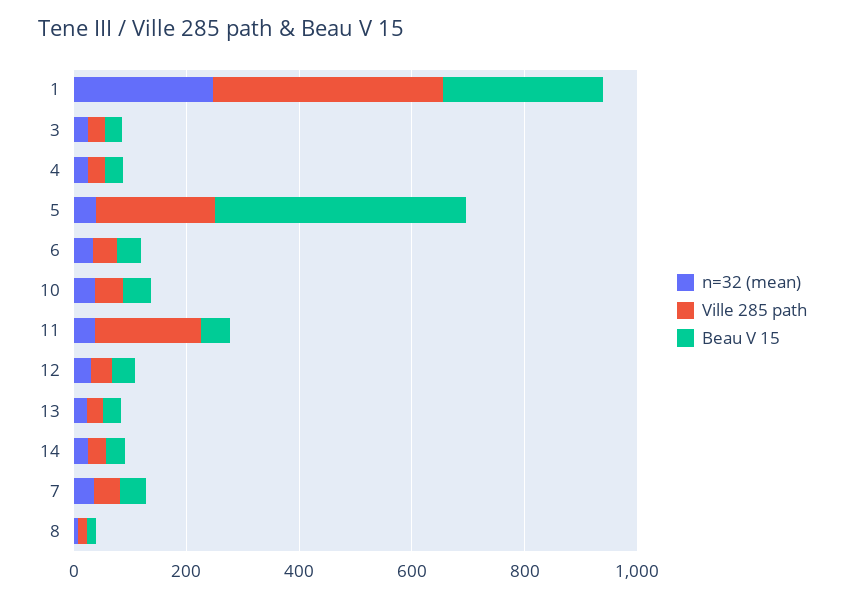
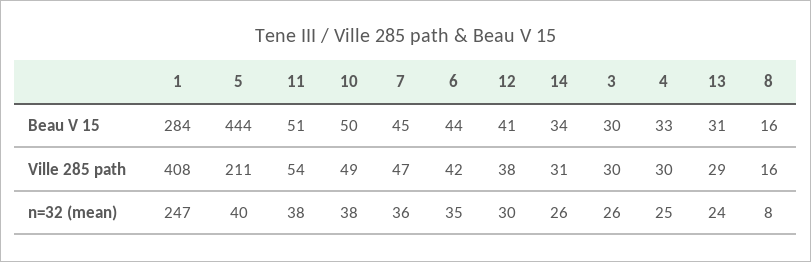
  {
    "n=32 (mean)": {
      "1": 247,
      "3": 26,
      "4": 25,
      "5": 40,
      "6": 35,
      "10": 38,
      "11": 38,
      "12": 30,
      "13": 24,
      "14": 26,
      "7": 36,
      "8": 8
    },
    "Ville 285 path": {
      "1": 408,
      "3": 30,
      "4": 30,
      "5": 211,
      "6": 42,
      "10": 49,
-     "11": 200,
+     "11": 54,
      "12": 38,
      "13": 29,
      "14": 31,
      "7": 47,
      "8": 16
    },
    "Beau V 15": {
      "1": 284,
      "3": 30,
      "4": 33,
      "5": 444,
      "6": 44,
      "10": 50,
      "11": 51,
      "12": 41,
      "13": 31,
      "14": 34,
      "7": 45,
      "8": 16
    }
  }

